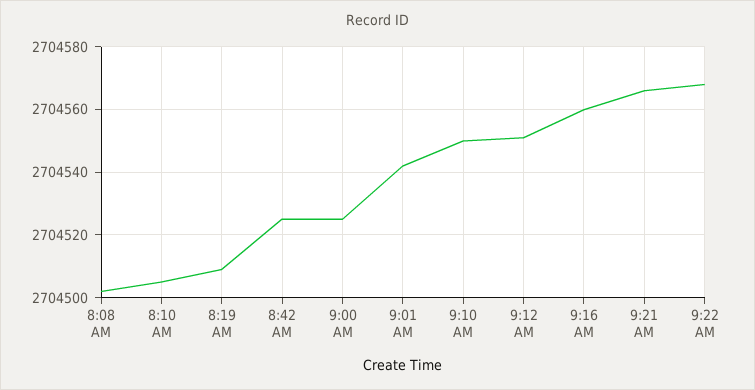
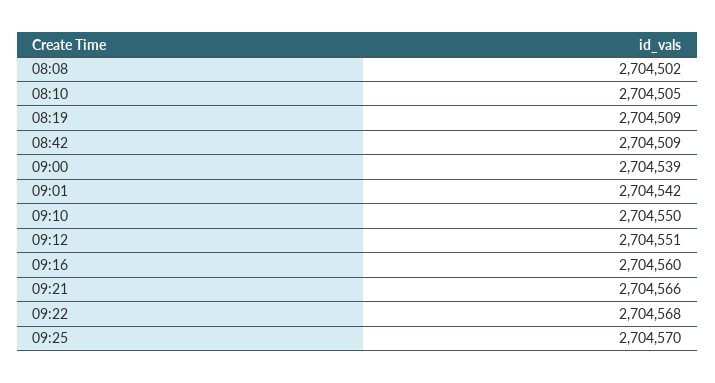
  {
    "8:08 AM": 2704502,
    "8:10 AM": 2704505,
    "8:19 AM": 2704509,
-   "8:42 AM": 2704525,
+   "8:42 AM": 2704509,
-   "9:00 AM": 2704525,
+   "9:00 AM": 2704539,
    "9:01 AM": 2704542,
    "9:10 AM": 2704550,
    "9:12 AM": 2704551,
    "9:16 AM": 2704560,
    "9:21 AM": 2704566,
-   "9:22 AM": 2704568
+   "9:22 AM": 2704568,
+   "09:25": 2704570
  }

